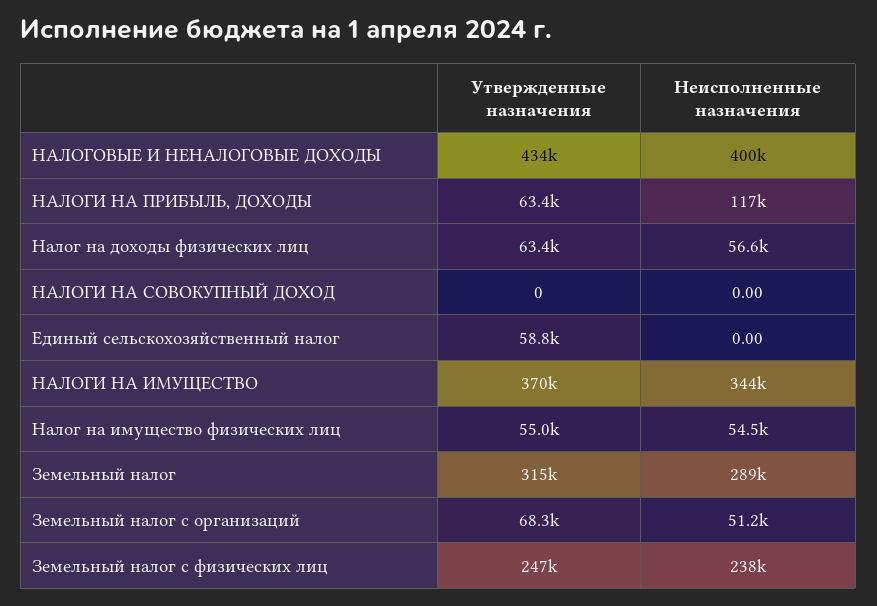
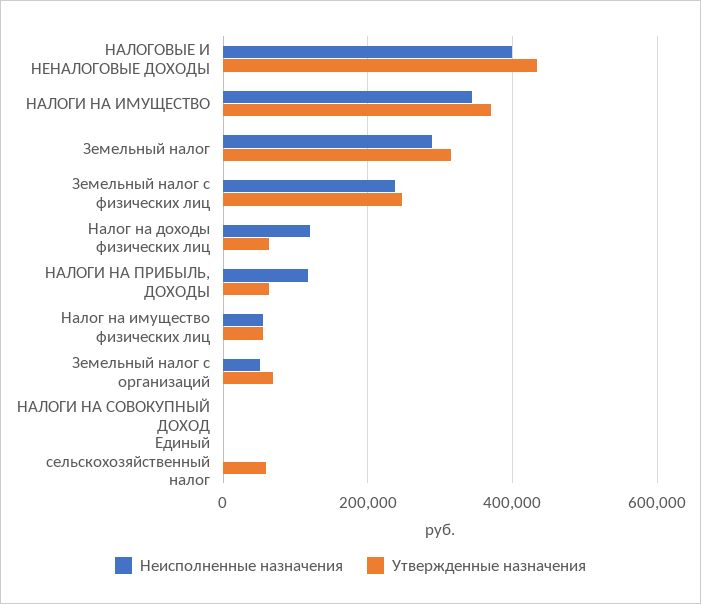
  {
    "Утвержденные назначения": {
      "НАЛОГОВЫЕ И НЕНАЛОГОВЫЕ ДОХОДЫ": 434000,
      "НАЛОГИ НА ПРИБЫЛЬ, ДОХОДЫ": 63400,
      "Налог на доходы физических лиц": 63400,
      "НАЛОГИ НА СОВОКУПНЫЙ ДОХОД": 0,
      "Единый сельскохозяйственный налог": 58800,
      "НАЛОГИ НА ИМУЩЕСТВО": 370000,
      "Налог на имущество физических лиц": 55000,
      "Земельный налог": 315000,
      "Земельный налог с организаций": 68300,
      "Земельный налог с физических лиц": 247000
    },
    "Неисполненные назначения": {
      "НАЛОГОВЫЕ И НЕНАЛОГОВЫЕ ДОХОДЫ": 400000,
      "НАЛОГИ НА ПРИБЫЛЬ, ДОХОДЫ": 117000,
-     "Налог на доходы физических лиц": 56600,
+     "Налог на доходы физических лиц": 120000,
      "НАЛОГИ НА СОВОКУПНЫЙ ДОХОД": 0,
      "Единый сельскохозяйственный налог": 0,
      "НАЛОГИ НА ИМУЩЕСТВО": 344000,
      "Налог на имущество физических лиц": 54500,
      "Земельный налог": 289000,
      "Земельный налог с организаций": 51200,
      "Земельный налог с физических лиц": 238000
    }
  }

